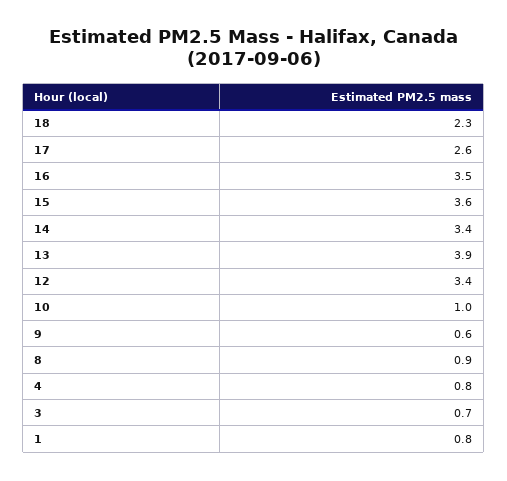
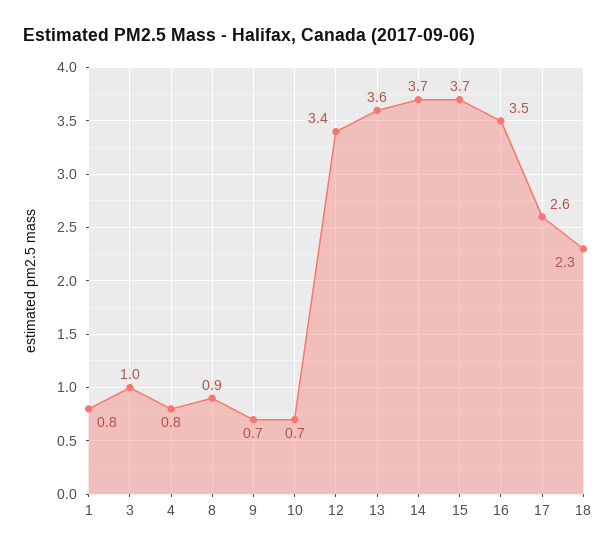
  {
    "18": 2.3,
    "17": 2.6,
    "16": 3.5,
-   "15": 3.6,
+   "15": 3.7,
-   "14": 3.4,
+   "14": 3.7,
-   "13": 3.9,
+   "13": 3.6,
    "12": 3.4,
-   "10": 1,
+   "10": 0.7,
-   "9": 0.6,
+   "9": 0.7,
    "8": 0.9,
    "4": 0.8,
-   "3": 0.7,
+   "3": 1,
    "1": 0.8
  }

